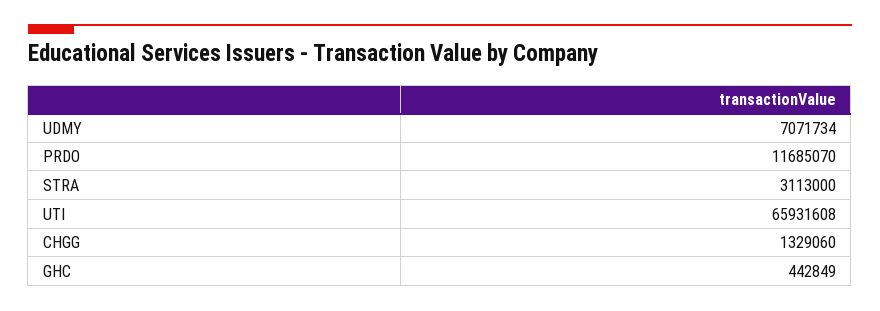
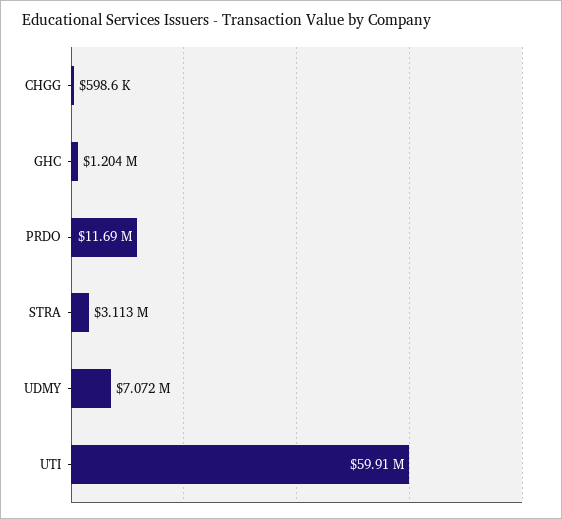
  {
    "UDMY": 7071734,
    "PRDO": 11685070,
    "STRA": 3113000,
-   "UTI": 65931608,
+   "UTI": 59910000,
-   "CHGG": 1329060,
+   "CHGG": 598600,
-   "GHC": 442849
+   "GHC": 1204000
  }

